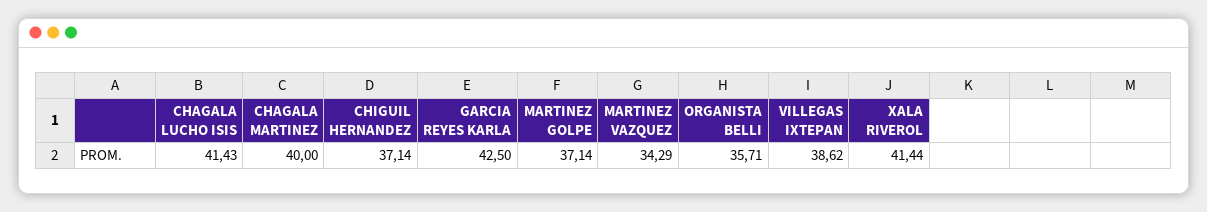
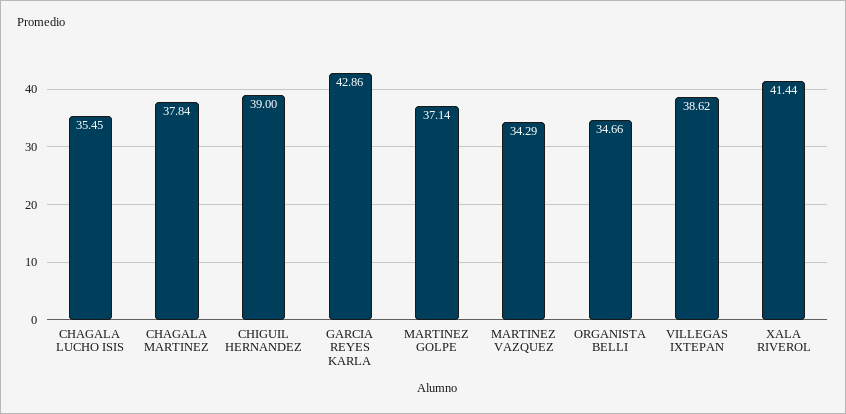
  {
-   "CHAGALA LUCHO ISIS": 41.43,
+   "CHAGALA LUCHO ISIS": 35.45,
-   "CHAGALA MARTINEZ": 40,
+   "CHAGALA MARTINEZ": 37.84,
-   "CHIGUIL HERNANDEZ": 37.14,
+   "CHIGUIL HERNANDEZ": 39,
-   "GARCIA REYES KARLA": 42.5,
+   "GARCIA REYES KARLA": 42.86,
    "MARTINEZ GOLPE": 37.14,
    "MARTINEZ VAZQUEZ": 34.29,
-   "ORGANISTA BELLI": 35.71,
+   "ORGANISTA BELLI": 34.66,
    "VILLEGAS IXTEPAN": 38.62,
    "XALA RIVEROL": 41.44
  }

